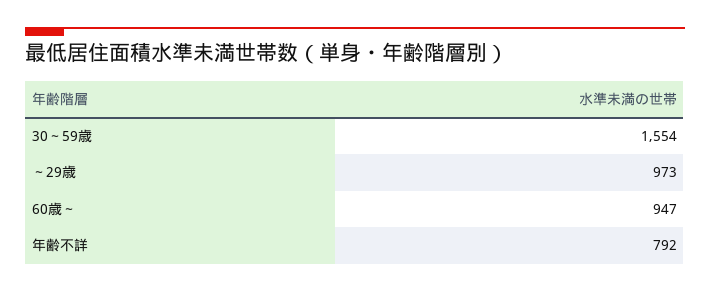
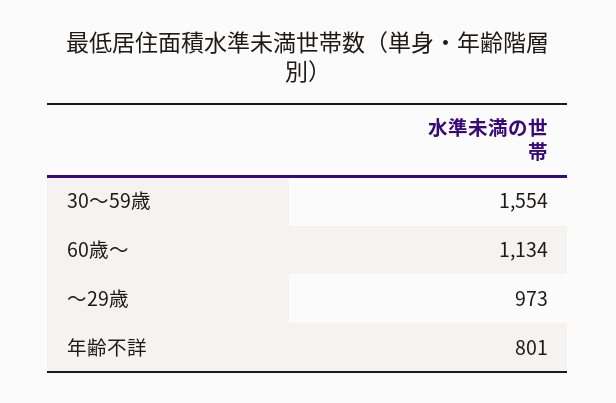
  {
    "30～59歳": 1554,
    "～29歳": 973,
-   "60歳～": 947,
+   "60歳～": 1134,
-   "年齢不詳": 792
+   "年齢不詳": 801
  }

